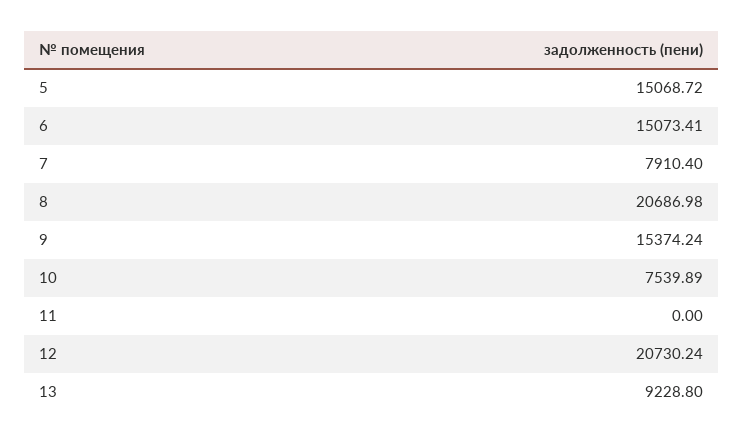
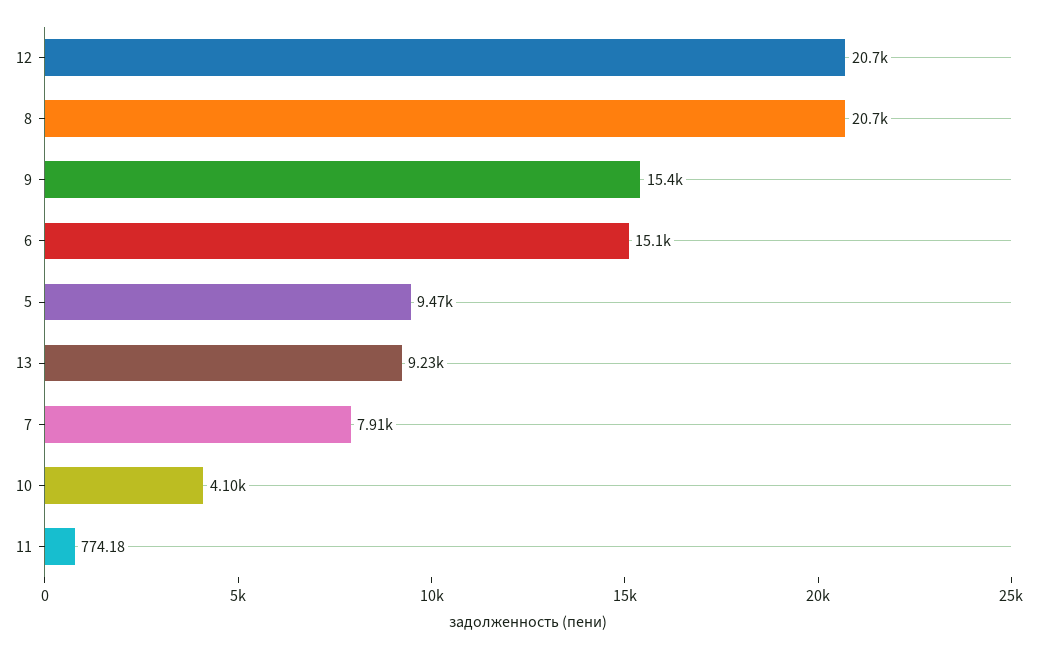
  {
-   "5": 15068.72,
+   "5": 9470,
    "6": 15073.41,
    "7": 7910.4,
    "8": 20686.98,
    "9": 15374.24,
-   "10": 7539.89,
+   "10": 4100,
-   "11": 0,
+   "11": 774.18,
    "12": 20730.24,
    "13": 9228.8
  }

